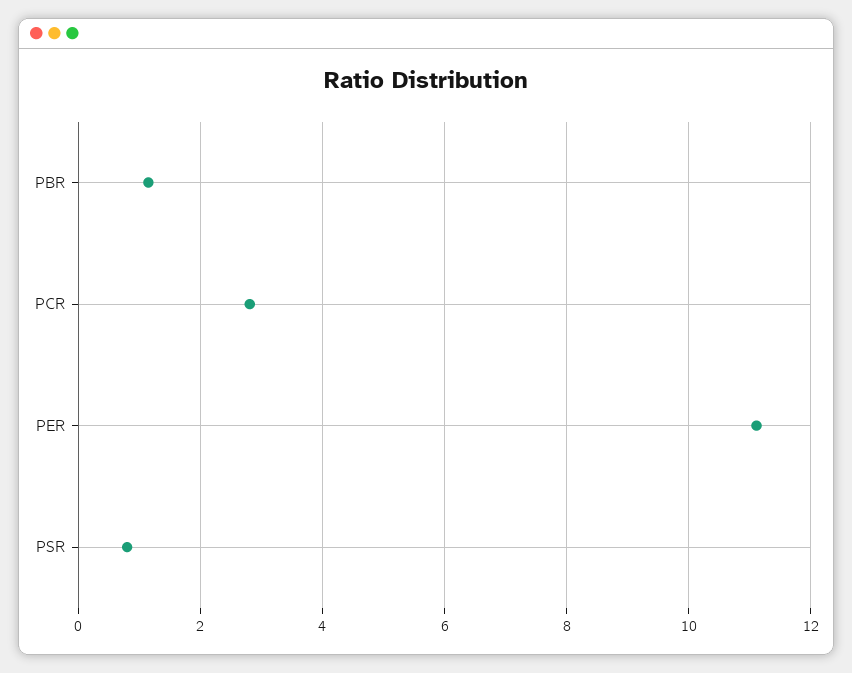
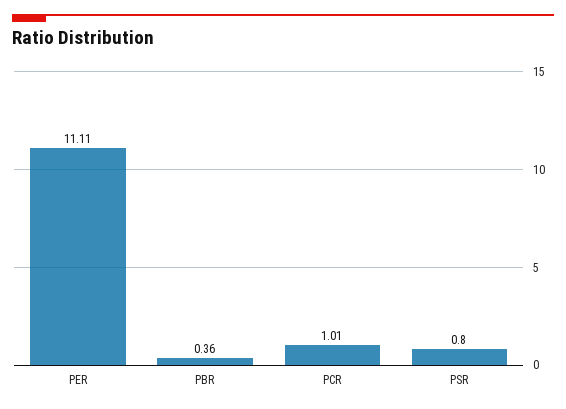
  {
-   "PBR": 1.2,
+   "PBR": 0.36,
-   "PCR": 2.8,
+   "PCR": 1.01,
    "PER": 11.11,
    "PSR": 0.8
  }

